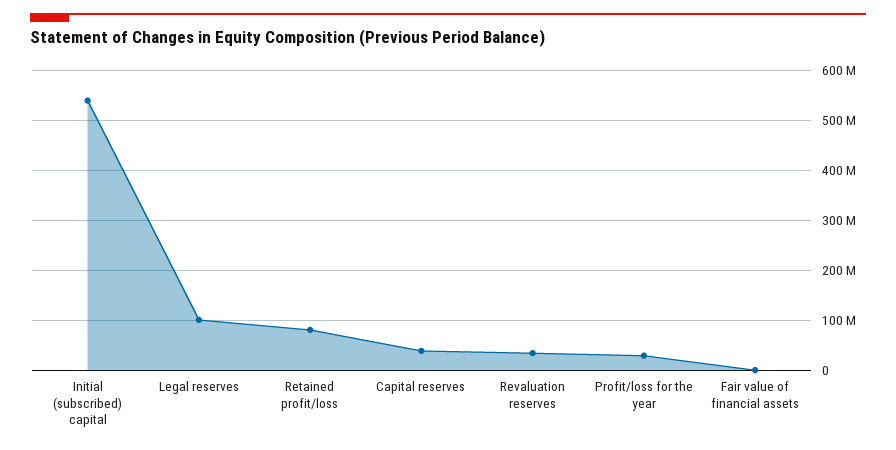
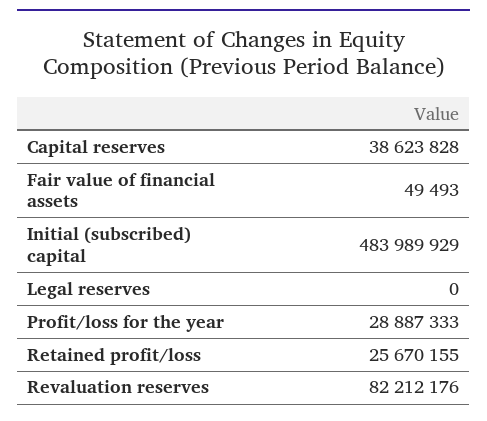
  {
-   "Initial (subscribed) capital": 540000000,
+   "Initial (subscribed) capital": 483989929,
-   "Legal reserves": 100000000,
+   "Legal reserves": 0,
-   "Retained profit/loss": 80000000,
+   "Retained profit/loss": 25670155,
    "Capital reserves": 38623828,
-   "Revaluation reserves": 40000000,
+   "Revaluation reserves": 82212176,
    "Profit/loss for the year": 28887333,
    "Fair value of financial assets": 49493
  }

